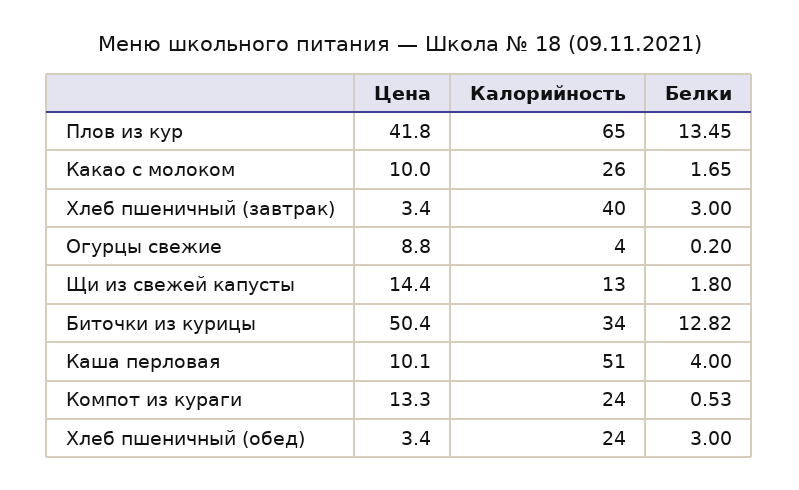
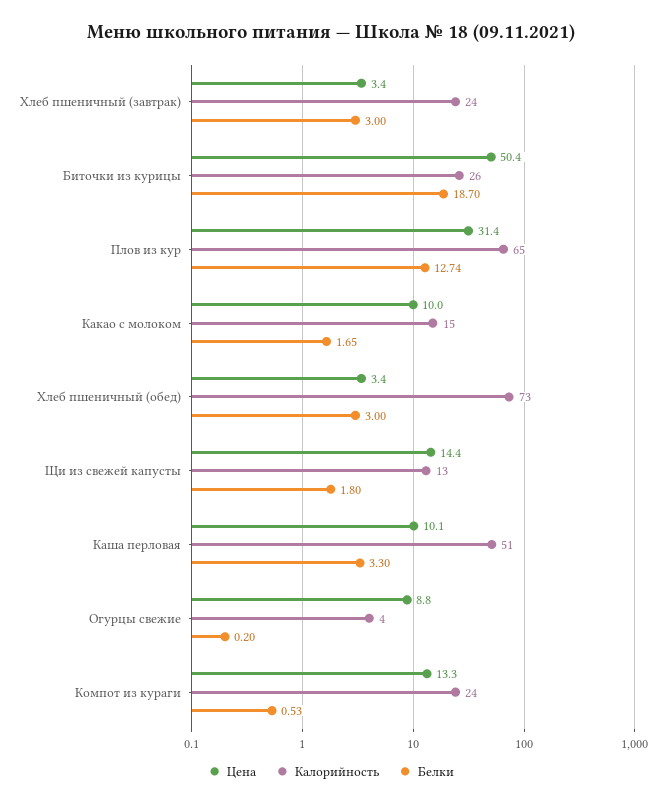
  {
    "Цена": {
-     "Плов из кур": 41.8,
+     "Плов из кур": 31.4,
      "Какао с молоком": 10,
      "Хлеб пшеничный (завтрак)": 3.4,
      "Огурцы свежие": 8.8,
      "Щи из свежей капусты": 14.4,
      "Биточки из курицы": 50.4,
      "Каша перловая": 10.1,
      "Компот из кураги": 13.3,
      "Хлеб пшеничный (обед)": 3.4
    },
    "Калорийность": {
      "Плов из кур": 65,
-     "Какао с молоком": 26,
+     "Какао с молоком": 15,
-     "Хлеб пшеничный (завтрак)": 40,
+     "Хлеб пшеничный (завтрак)": 24,
      "Огурцы свежие": 4,
      "Щи из свежей капусты": 13,
-     "Биточки из курицы": 34,
+     "Биточки из курицы": 26,
      "Каша перловая": 51,
      "Компот из кураги": 24,
-     "Хлеб пшеничный (обед)": 24
+     "Хлеб пшеничный (обед)": 73
    },
    "Белки": {
-     "Плов из кур": 13.45,
+     "Плов из кур": 12.74,
      "Какао с молоком": 1.65,
      "Хлеб пшеничный (завтрак)": 3,
      "Огурцы свежие": 0.2,
      "Щи из свежей капусты": 1.8,
-     "Биточки из курицы": 12.82,
+     "Биточки из курицы": 18.7,
-     "Каша перловая": 4,
+     "Каша перловая": 3.3,
      "Компот из кураги": 0.53,
      "Хлеб пшеничный (обед)": 3
    }
  }

